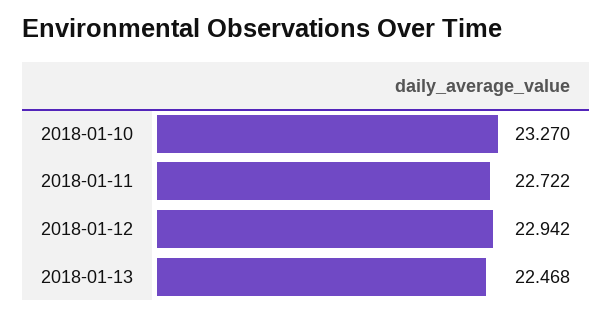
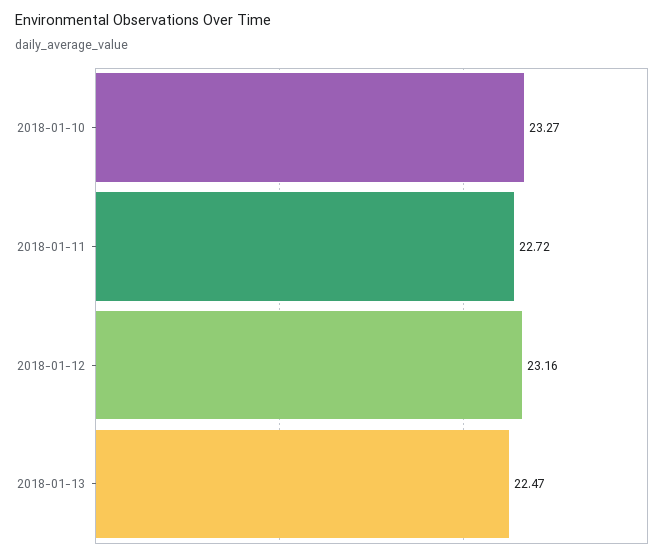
  {
    "2018-01-10": 23.27,
    "2018-01-11": 22.722,
-   "2018-01-12": 22.942,
+   "2018-01-12": 23.16,
    "2018-01-13": 22.468
  }

